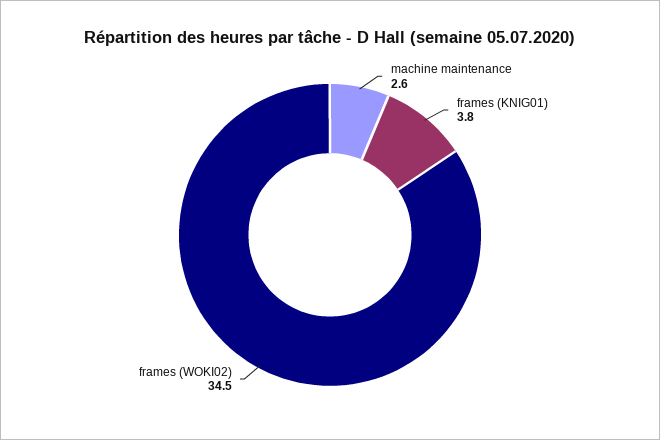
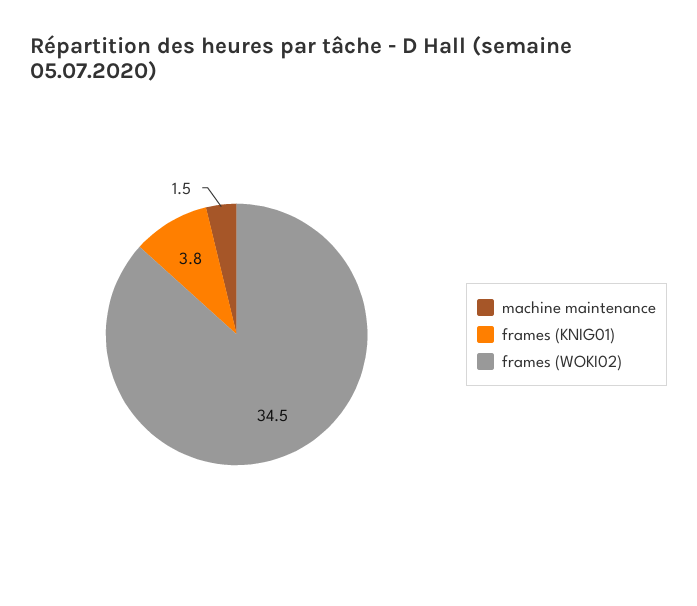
  {
-   "machine maintenance": 2.6,
+   "machine maintenance": 1.5,
    "frames (KNIG01)": 3.8,
    "frames (WOKI02)": 34.5
  }

